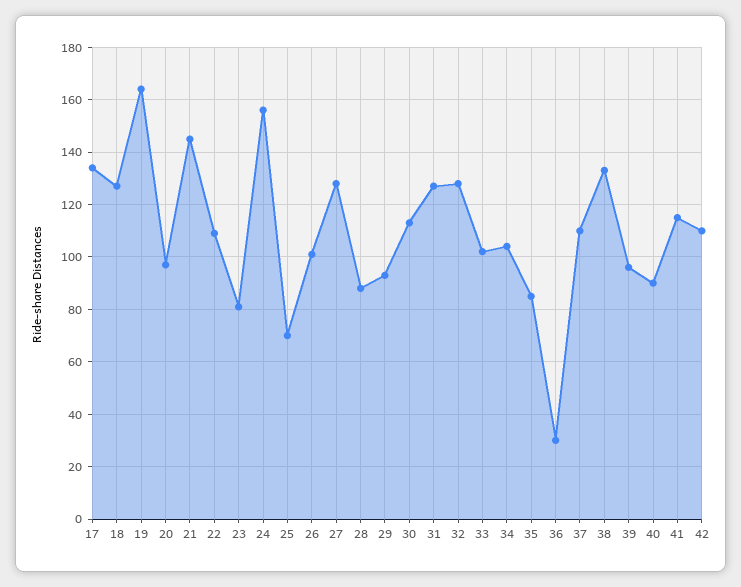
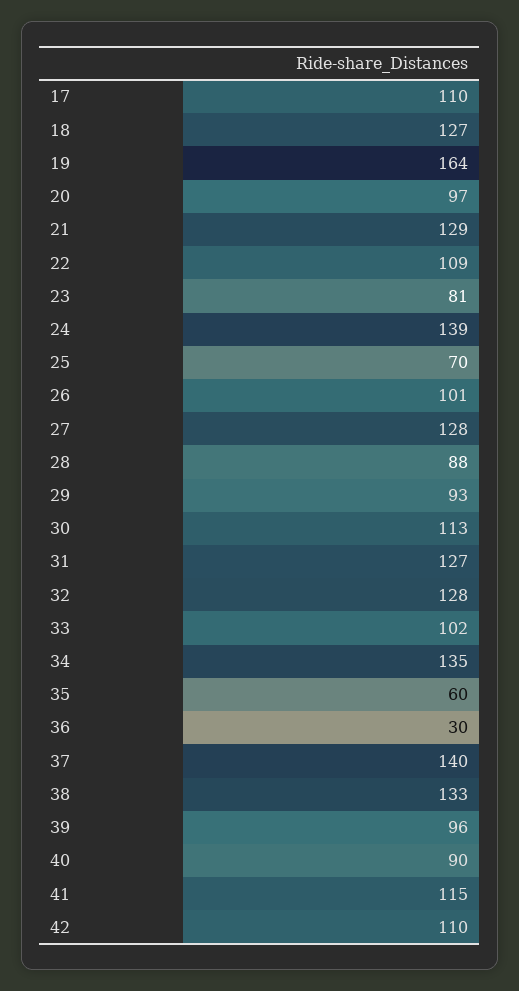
  {
-   "17": 135,
+   "17": 110,
    "18": 127,
    "19": 164,
    "20": 97,
-   "21": 145,
+   "21": 129,
    "22": 109,
    "23": 81,
-   "24": 155,
+   "24": 139,
    "25": 70,
    "26": 101,
    "27": 128,
    "28": 88,
    "29": 93,
    "30": 113,
    "31": 127,
    "32": 128,
    "33": 102,
-   "34": 105,
+   "34": 135,
-   "35": 85,
+   "35": 60,
    "36": 30,
-   "37": 110,
+   "37": 140,
    "38": 133,
    "39": 96,
    "40": 90,
    "41": 115,
    "42": 110
  }

